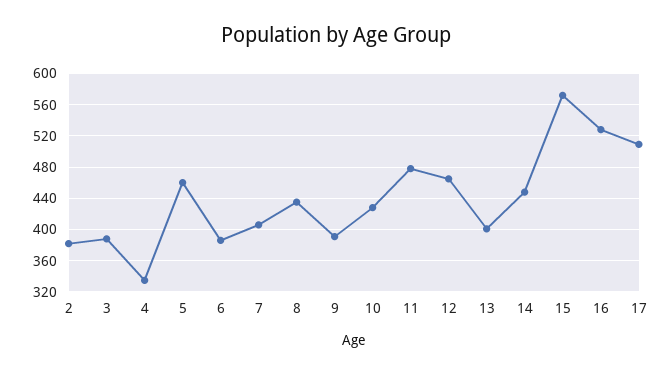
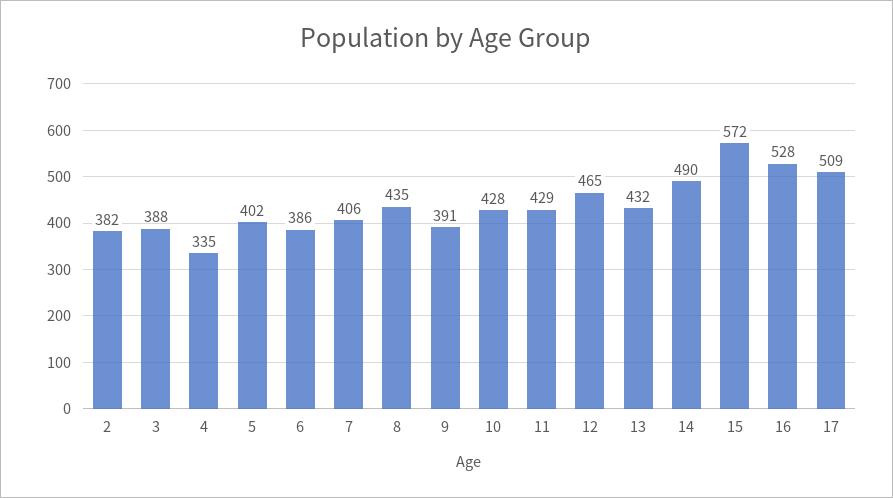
  {
    "2": 382,
    "3": 388,
    "4": 335,
-   "5": 460,
+   "5": 402,
    "6": 386,
    "7": 406,
    "8": 435,
    "9": 391,
    "10": 428,
-   "11": 480,
+   "11": 429,
    "12": 465,
-   "13": 400,
+   "13": 432,
-   "14": 450,
+   "14": 490,
    "15": 572,
    "16": 528,
    "17": 509
  }

